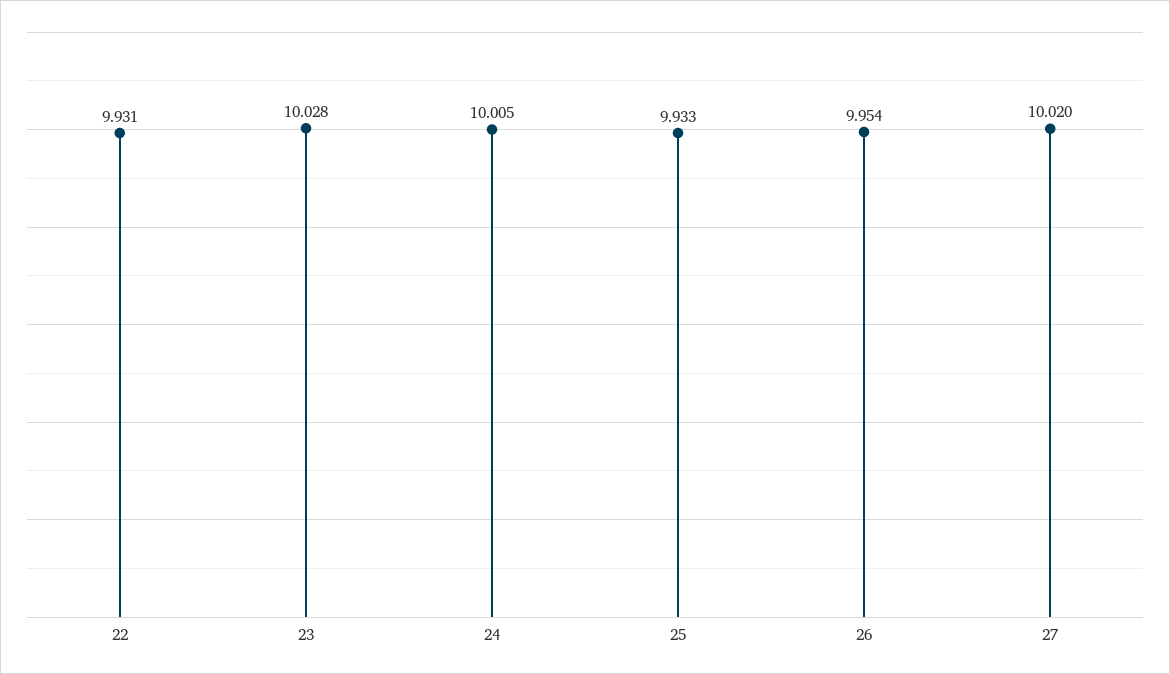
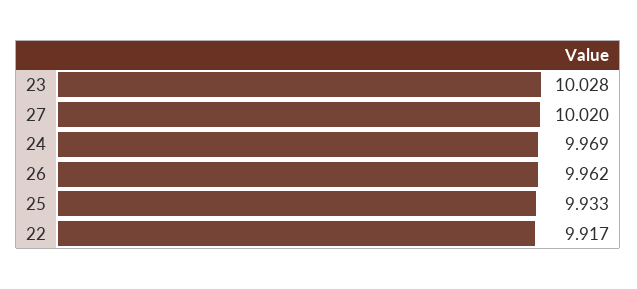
  {
-   "22": 9.931,
+   "22": 9.917,
    "23": 10.028,
-   "24": 10.005,
+   "24": 9.969,
    "25": 9.933,
-   "26": 9.954,
+   "26": 9.962,
    "27": 10.02
  }

